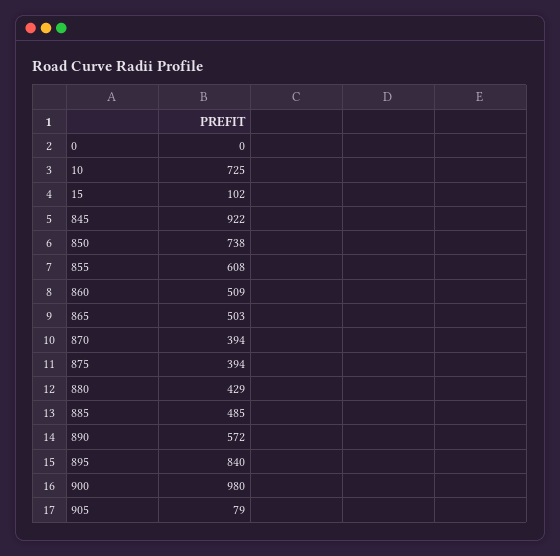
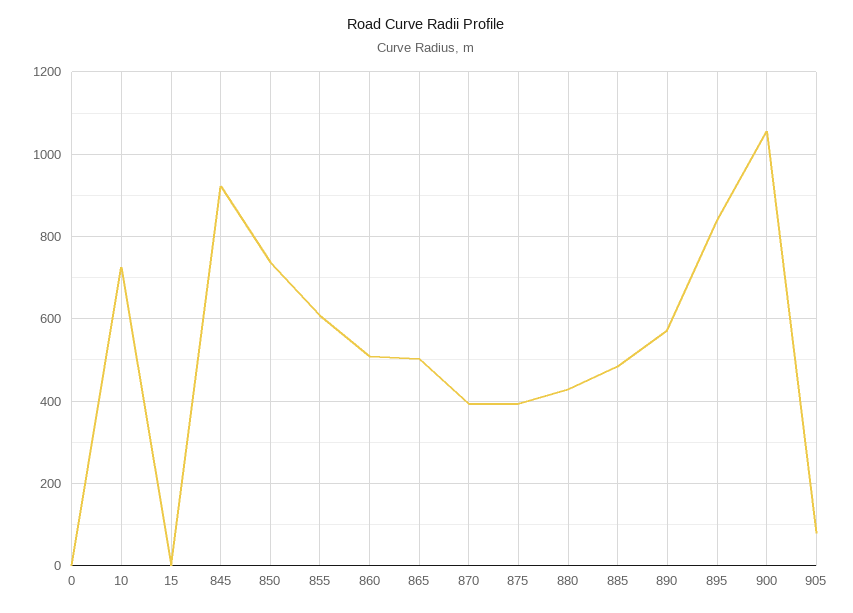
  {
    "0": 0,
    "10": 725,
-   "15": 102,
+   "15": 0,
    "845": 922,
    "850": 738,
    "855": 608,
    "860": 509,
    "865": 503,
    "870": 394,
    "875": 394,
    "880": 429,
    "885": 485,
    "890": 572,
    "895": 840,
-   "900": 980,
+   "900": 1060,
    "905": 79
  }

